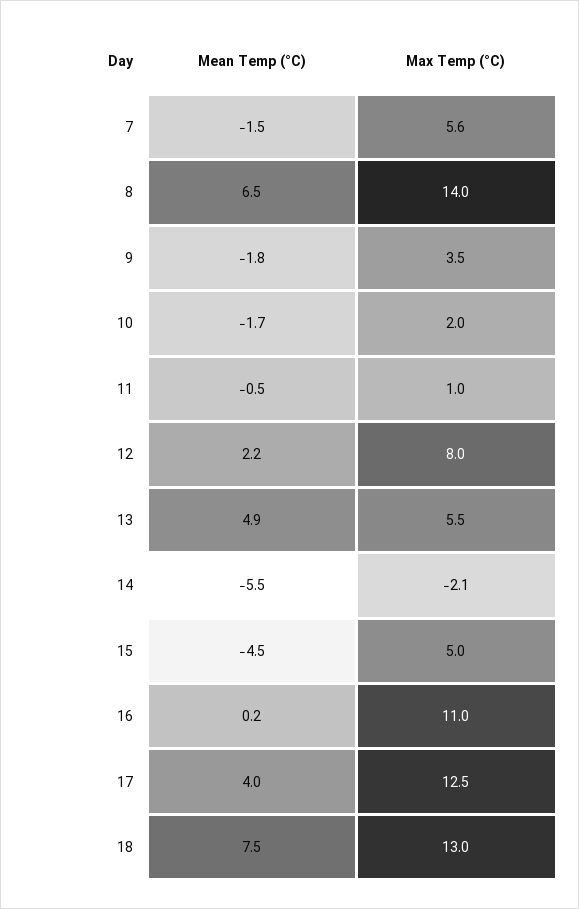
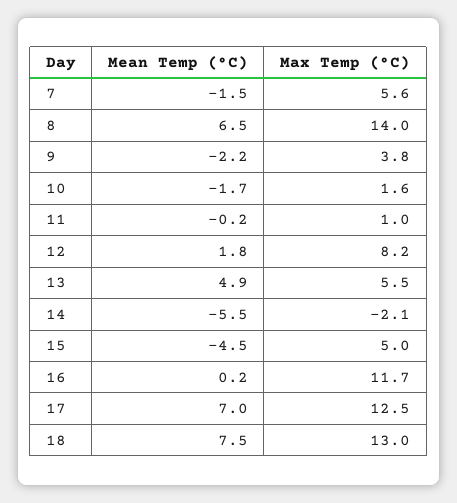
  {
    "Mean Temp (°C)": {
      "7": -1.5,
      "8": 6.5,
-     "9": -1.8,
+     "9": -2.2,
      "10": -1.7,
-     "11": -0.5,
+     "11": -0.2,
-     "12": 2.2,
+     "12": 1.8,
      "13": 4.9,
      "14": -5.5,
      "15": -4.5,
      "16": 0.2,
-     "17": 4,
+     "17": 7,
      "18": 7.5
    },
    "Max Temp (°C)": {
      "7": 5.6,
      "8": 14,
-     "9": 3.5,
+     "9": 3.8,
-     "10": 2,
+     "10": 1.6,
      "11": 1,
-     "12": 8,
+     "12": 8.2,
      "13": 5.5,
      "14": -2.1,
      "15": 5,
-     "16": 11,
+     "16": 11.7,
      "17": 12.5,
      "18": 13
    }
  }

